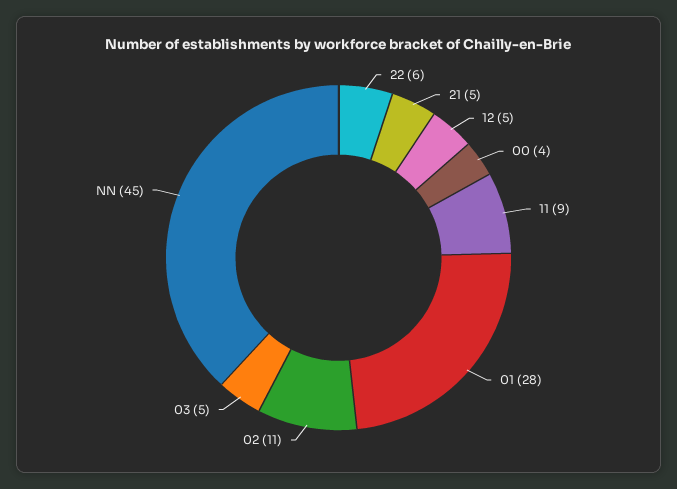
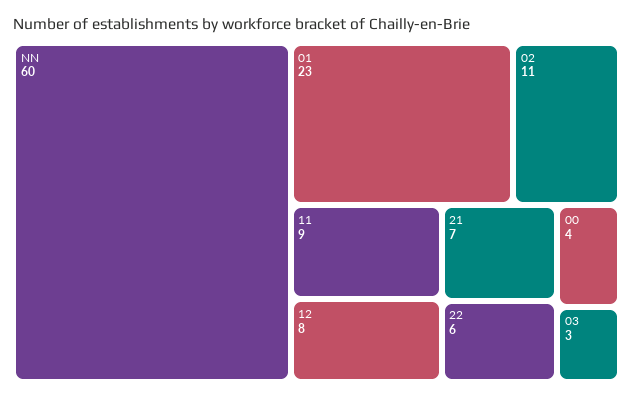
  {
    "22": 6,
-   "21": 5,
+   "21": 7,
-   "12": 5,
+   "12": 8,
    "00": 4,
    "11": 9,
-   "01": 28,
+   "01": 23,
    "02": 11,
-   "03": 5,
+   "03": 3,
-   "NN": 45
+   "NN": 60
  }

